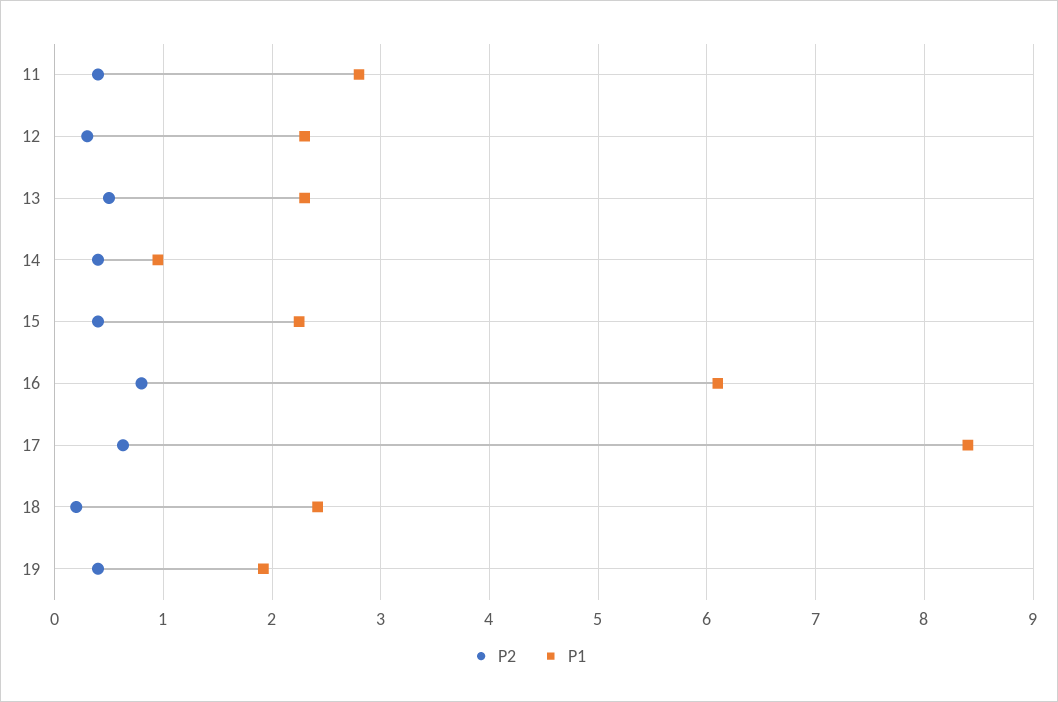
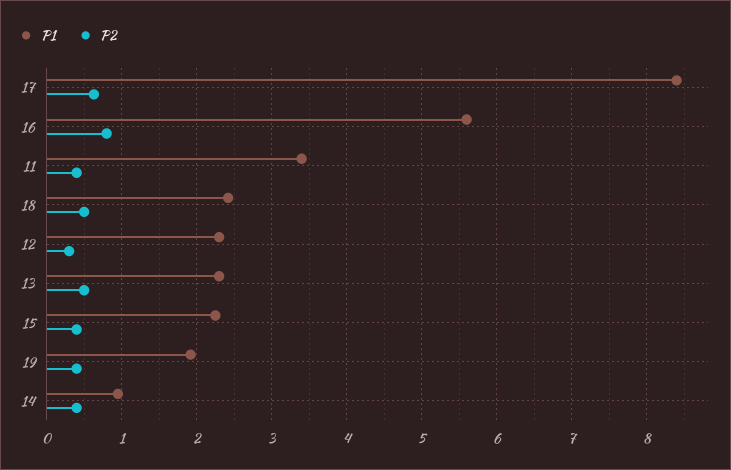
  {
    "P2": {
      "11": 0.4,
      "12": 0.3,
      "13": 0.5,
      "14": 0.4,
      "15": 0.4,
      "16": 0.8,
      "17": 0.6,
-     "18": 0.2,
+     "18": 0.5,
      "19": 0.4
    },
    "P1": {
-     "11": 2.8,
+     "11": 3.4,
      "12": 2.3,
      "13": 2.3,
      "14": 1,
      "15": 2.3,
-     "16": 6.1,
+     "16": 5.6,
      "17": 8.4,
      "18": 2.4,
      "19": 1.9
    }
  }

